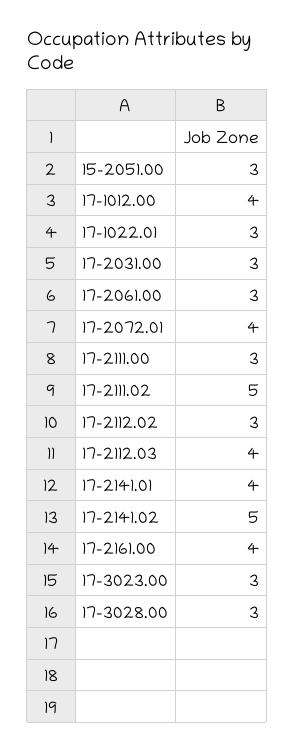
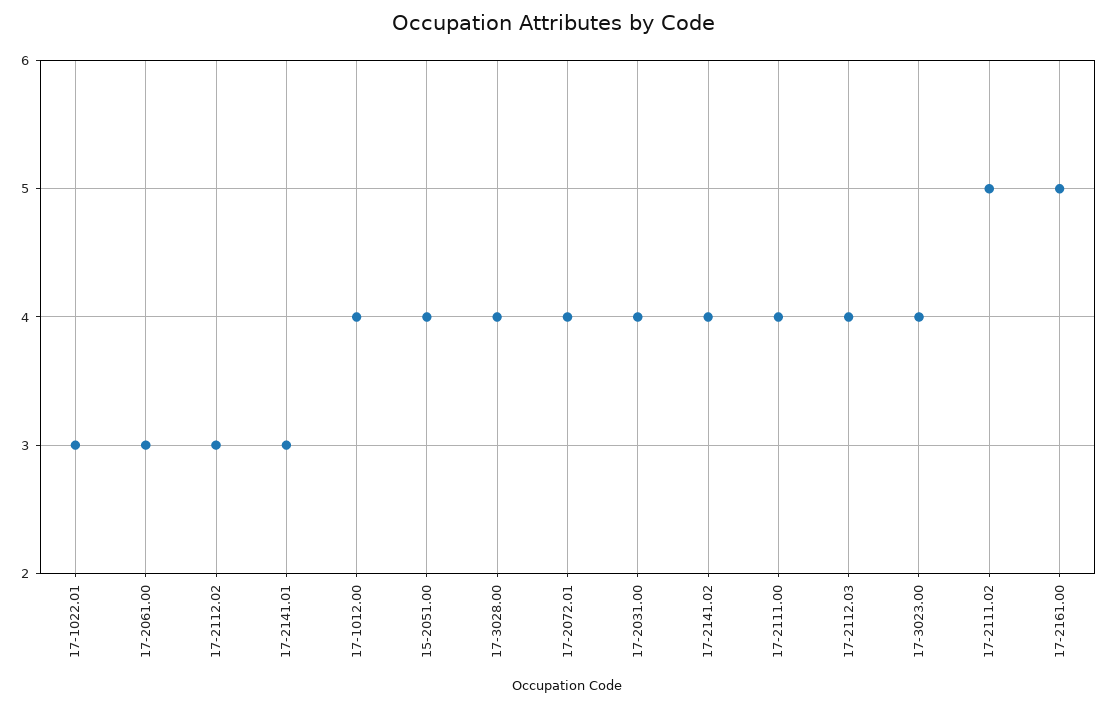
  {
-   "15-2051.00": 3,
+   "15-2051.00": 4,
    "17-1012.00": 4,
    "17-1022.01": 3,
-   "17-2031.00": 3,
+   "17-2031.00": 4,
    "17-2061.00": 3,
    "17-2072.01": 4,
-   "17-2111.00": 3,
+   "17-2111.00": 4,
    "17-2111.02": 5,
    "17-2112.02": 3,
    "17-2112.03": 4,
-   "17-2141.01": 4,
+   "17-2141.01": 3,
-   "17-2141.02": 5,
+   "17-2141.02": 4,
-   "17-2161.00": 4,
+   "17-2161.00": 5,
-   "17-3023.00": 3,
+   "17-3023.00": 4,
-   "17-3028.00": 3
+   "17-3028.00": 4
  }

